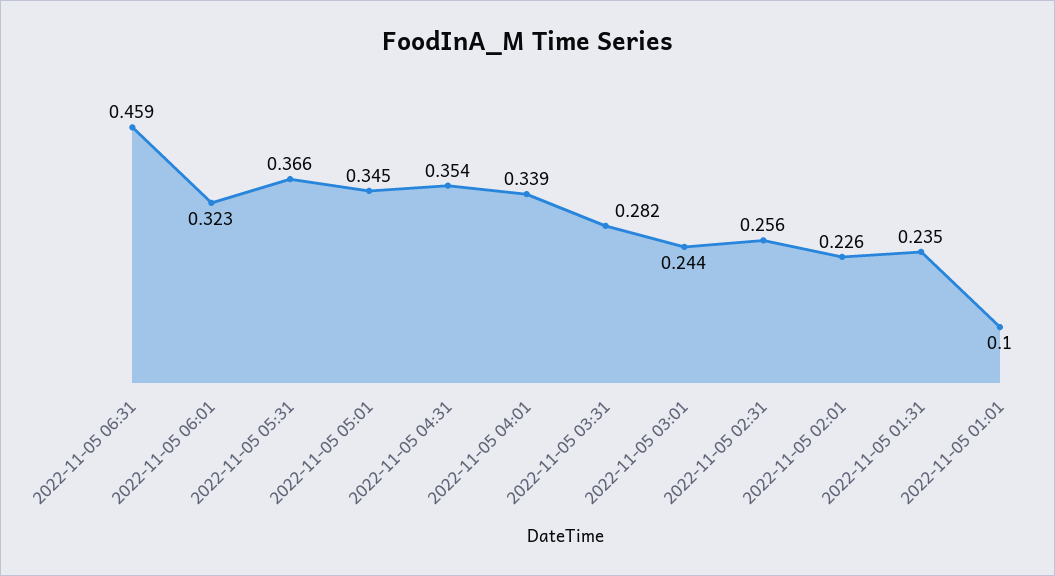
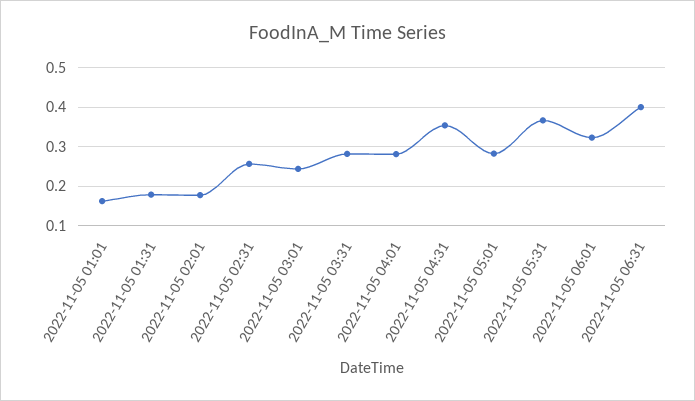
  {
-   "2022-11-05 06:31": 0.459,
+   "2022-11-05 06:31": 0.4,
    "2022-11-05 06:01": 0.323,
    "2022-11-05 05:31": 0.366,
-   "2022-11-05 05:01": 0.345,
+   "2022-11-05 05:01": 0.28,
    "2022-11-05 04:31": 0.354,
-   "2022-11-05 04:01": 0.339,
+   "2022-11-05 04:01": 0.28,
    "2022-11-05 03:31": 0.282,
    "2022-11-05 03:01": 0.244,
    "2022-11-05 02:31": 0.256,
-   "2022-11-05 02:01": 0.226,
+   "2022-11-05 02:01": 0.18,
-   "2022-11-05 01:31": 0.235,
+   "2022-11-05 01:31": 0.18,
-   "2022-11-05 01:01": 0.1
+   "2022-11-05 01:01": 0.16
  }

